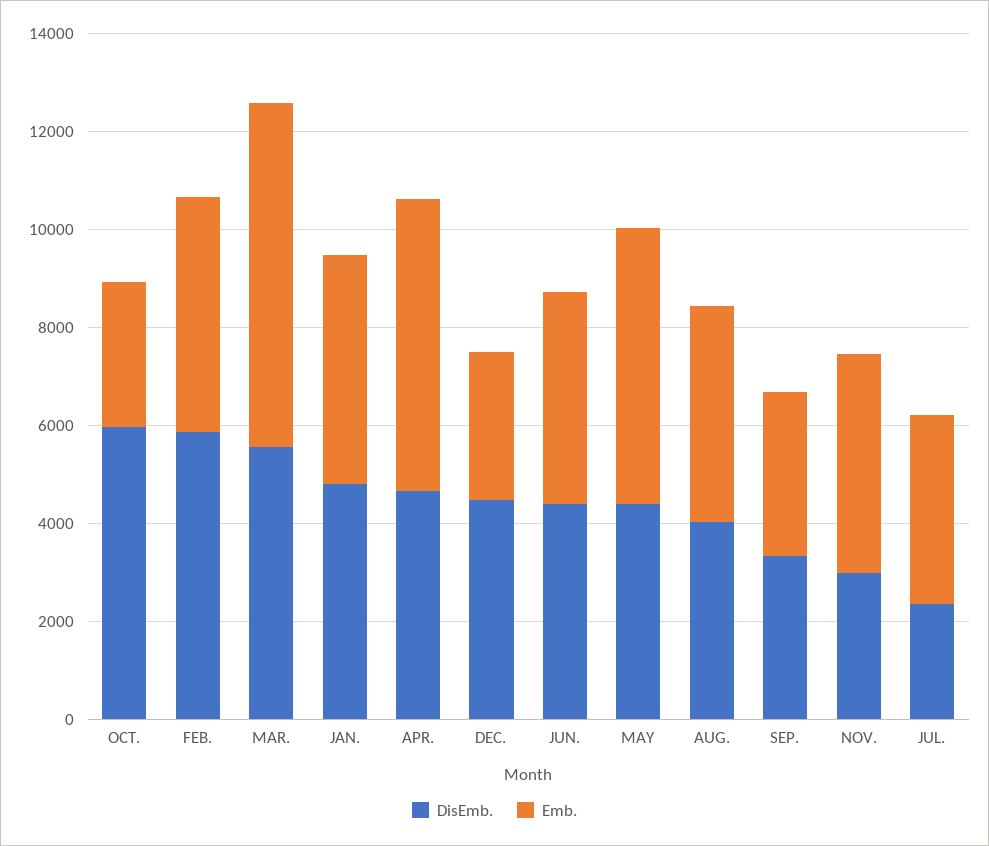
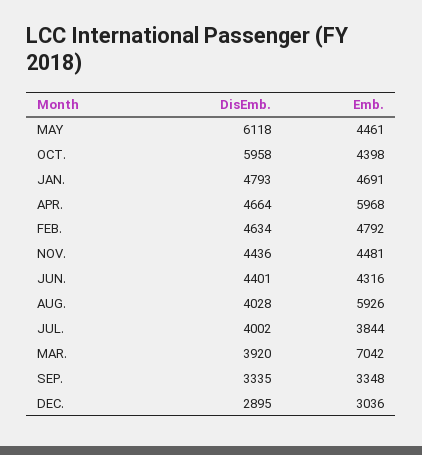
  {
    "DisEmb.": {
      "OCT.": 5958,
-     "FEB.": 6000,
+     "FEB.": 4634,
-     "MAR.": 5500,
+     "MAR.": 3920,
      "JAN.": 4793,
      "APR.": 4664,
-     "DEC.": 4500,
+     "DEC.": 2895,
      "JUN.": 4401,
-     "MAY": 4500,
+     "MAY": 6118,
      "AUG.": 4028,
      "SEP.": 3335,
-     "NOV.": 3000,
+     "NOV.": 4436,
-     "JUL.": 2500
+     "JUL.": 4002
    },
    "Emb.": {
-     "OCT.": 3000,
+     "OCT.": 4398,
      "FEB.": 4792,
      "MAR.": 7042,
      "JAN.": 4691,
      "APR.": 5968,
      "DEC.": 3036,
      "JUN.": 4316,
-     "MAY": 5500,
+     "MAY": 4461,
-     "AUG.": 4500,
+     "AUG.": 5926,
      "SEP.": 3348,
      "NOV.": 4481,
      "JUL.": 3844
    }
  }

